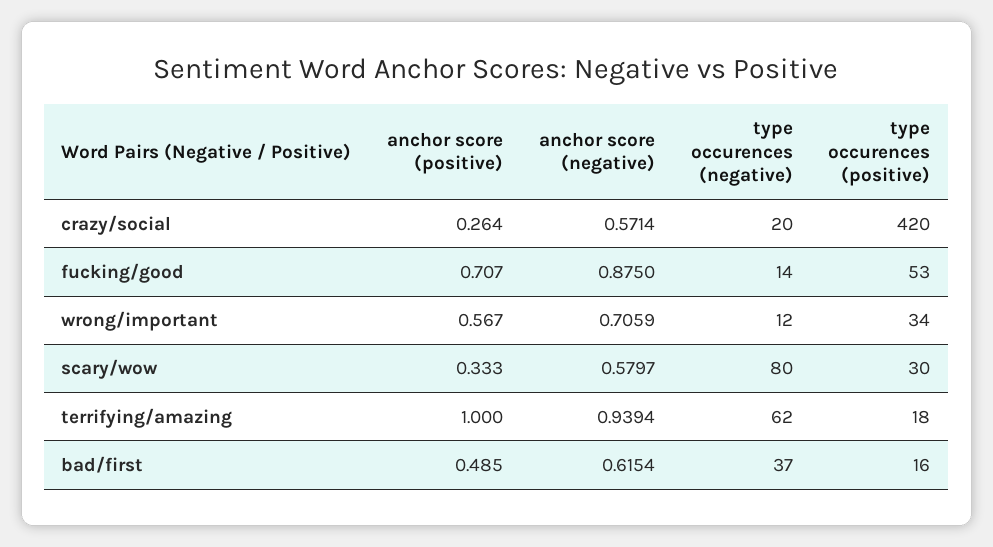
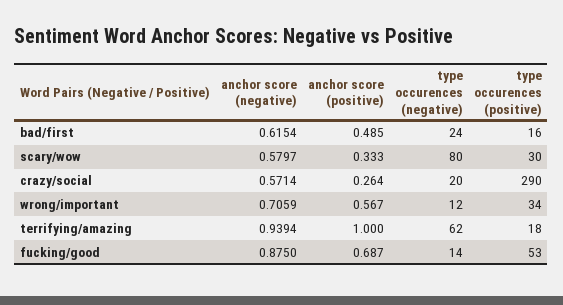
  {
    "anchor score (positive)": {
      "crazy/social": 0.264,
-     "fucking/good": 0.707,
+     "fucking/good": 0.687,
      "wrong/important": 0.567,
      "scary/wow": 0.333,
      "terrifying/amazing": 1,
      "bad/first": 0.485
    },
    "anchor score (negative)": {
      "crazy/social": 0.5714,
      "fucking/good": 0.875,
      "wrong/important": 0.7059,
      "scary/wow": 0.5797,
      "terrifying/amazing": 0.9394,
      "bad/first": 0.6154
    },
    "type occurences (negative)": {
      "crazy/social": 20,
      "fucking/good": 14,
      "wrong/important": 12,
      "scary/wow": 80,
      "terrifying/amazing": 62,
-     "bad/first": 37
+     "bad/first": 24
    },
    "type occurences (positive)": {
-     "crazy/social": 420,
+     "crazy/social": 290,
      "fucking/good": 53,
      "wrong/important": 34,
      "scary/wow": 30,
      "terrifying/amazing": 18,
      "bad/first": 16
    }
  }

